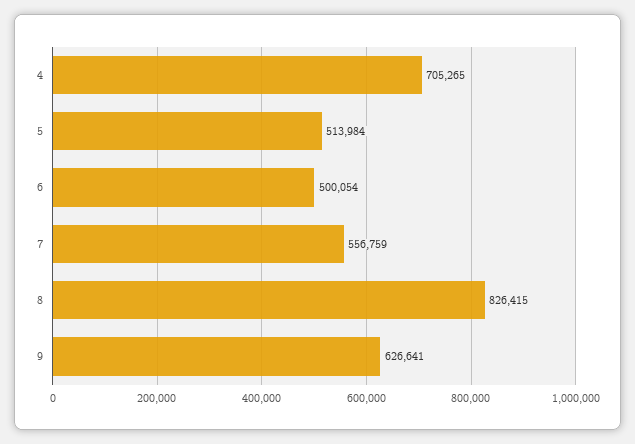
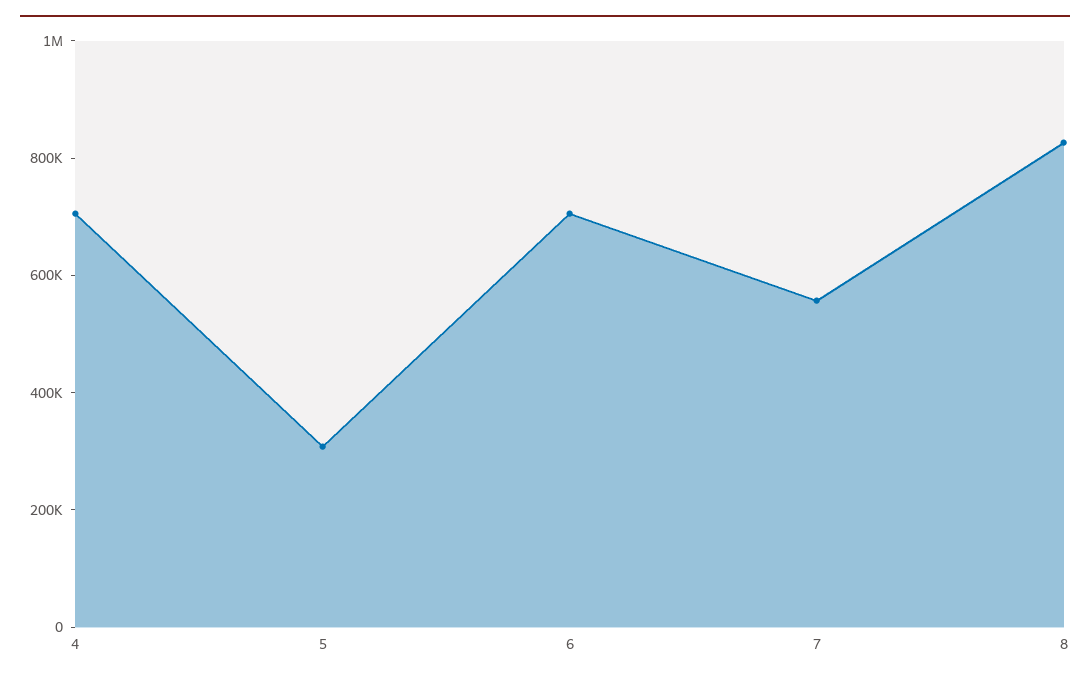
  {
    "4": 705265,
-   "5": 513984,
+   "5": 300000,
-   "6": 500054,
+   "6": 700000,
    "7": 556759,
-   "8": 826415,
+   "8": 826415
-   "9": 626641
  }

